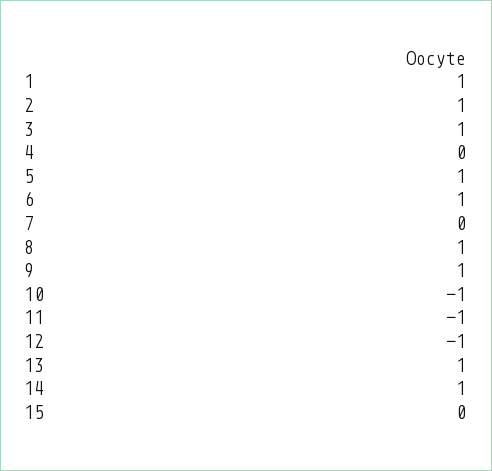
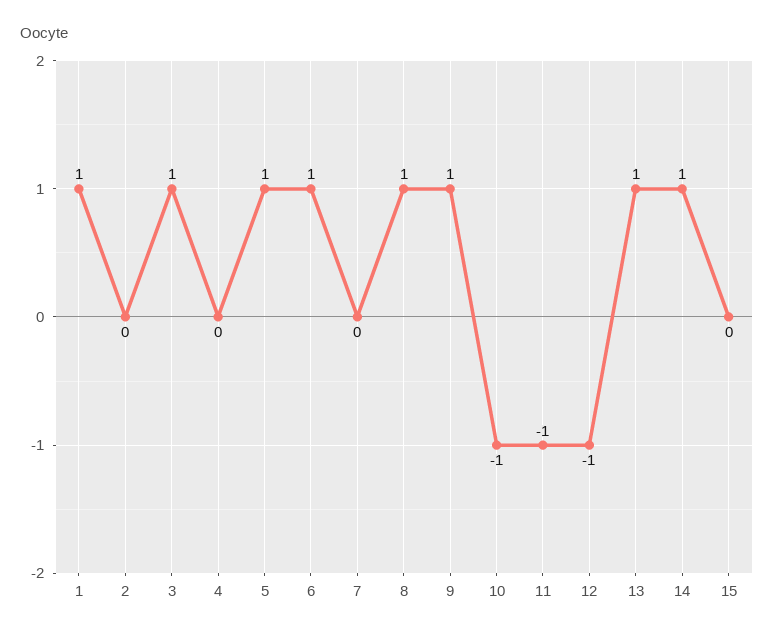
  {
    "1": 1,
-   "2": 1,
+   "2": 0,
    "3": 1,
    "4": 0,
    "5": 1,
    "6": 1,
    "7": 0,
    "8": 1,
    "9": 1,
    "10": -1,
    "11": -1,
    "12": -1,
    "13": 1,
    "14": 1,
    "15": 0
  }

